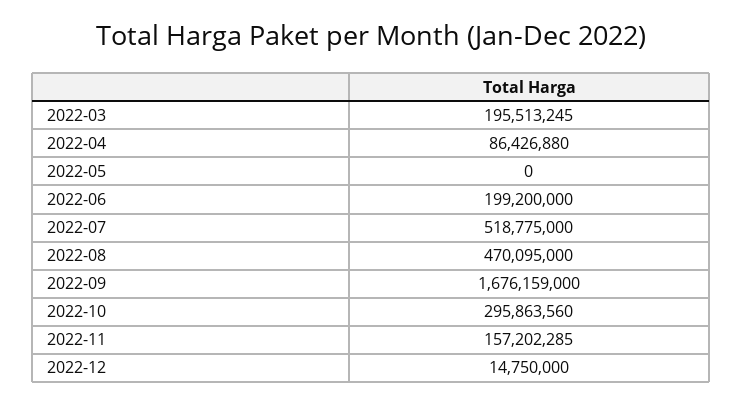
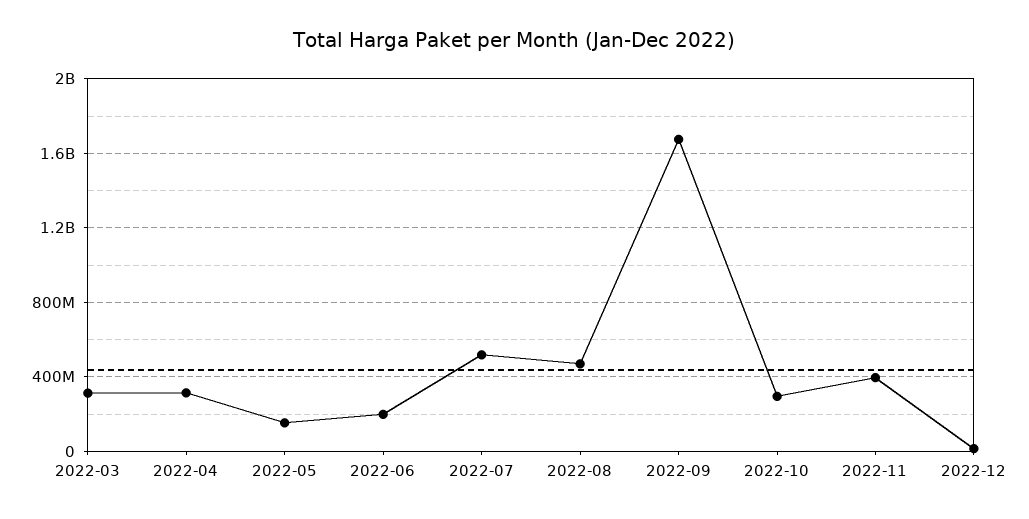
  {
-   "2022-03": 195513245,
+   "2022-03": 300000000,
-   "2022-04": 86426880,
+   "2022-04": 300000000,
-   "2022-05": 0,
+   "2022-05": 150000000,
    "2022-06": 199200000,
    "2022-07": 518775000,
    "2022-08": 470095000,
    "2022-09": 1676159000,
    "2022-10": 295863560,
-   "2022-11": 157202285,
+   "2022-11": 400000000,
    "2022-12": 14750000
  }

